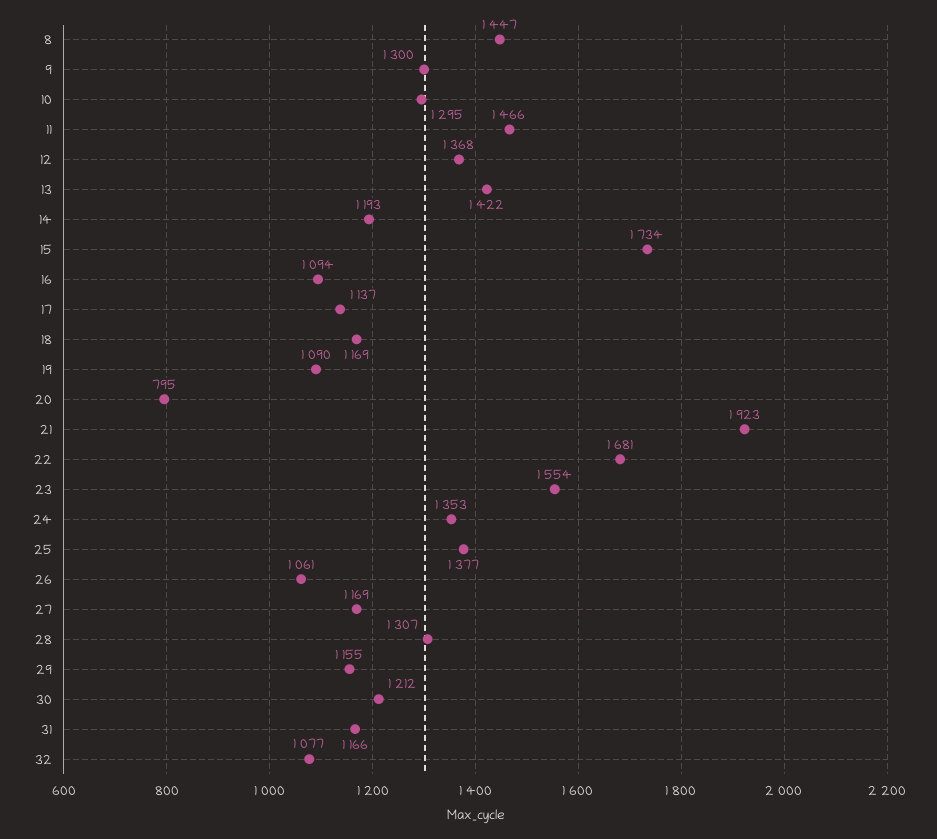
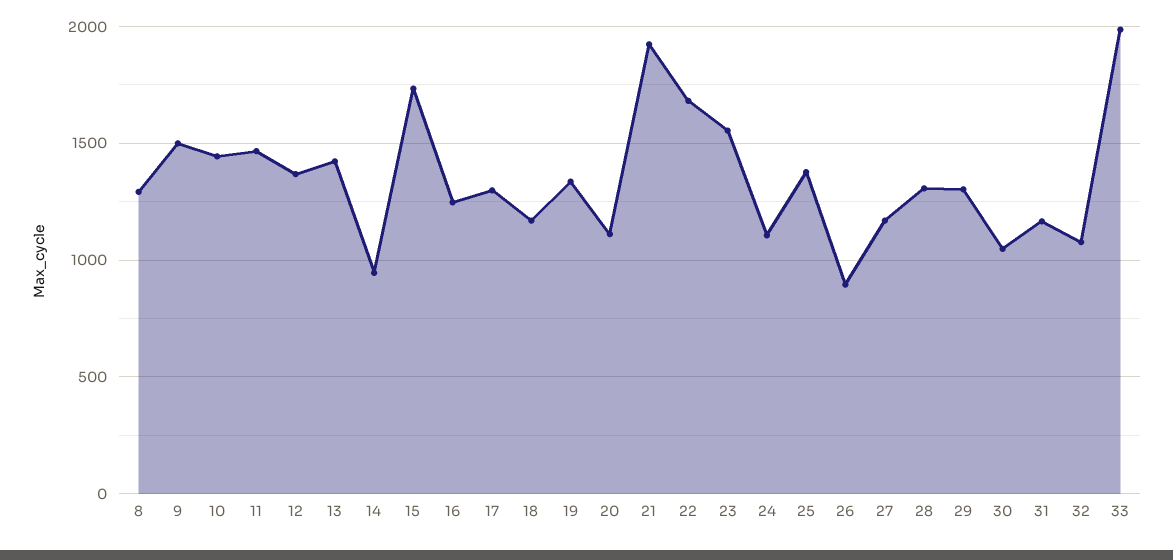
  {
-   "8": 1447,
+   "8": 1300,
-   "9": 1300,
+   "9": 1500,
-   "10": 1295,
+   "10": 1450,
    "11": 1466,
    "12": 1368,
    "13": 1422,
-   "14": 1193,
+   "14": 950,
    "15": 1734,
-   "16": 1094,
+   "16": 1250,
-   "17": 1137,
+   "17": 1300,
    "18": 1169,
-   "19": 1090,
+   "19": 1350,
-   "20": 795,
+   "20": 1100,
    "21": 1923,
    "22": 1681,
    "23": 1554,
-   "24": 1353,
+   "24": 1100,
    "25": 1377,
-   "26": 1061,
+   "26": 900,
    "27": 1169,
    "28": 1307,
-   "29": 1155,
+   "29": 1300,
-   "30": 1212,
+   "30": 1050,
    "31": 1166,
-   "32": 1077
+   "32": 1077,
+   "33": 2000
  }

